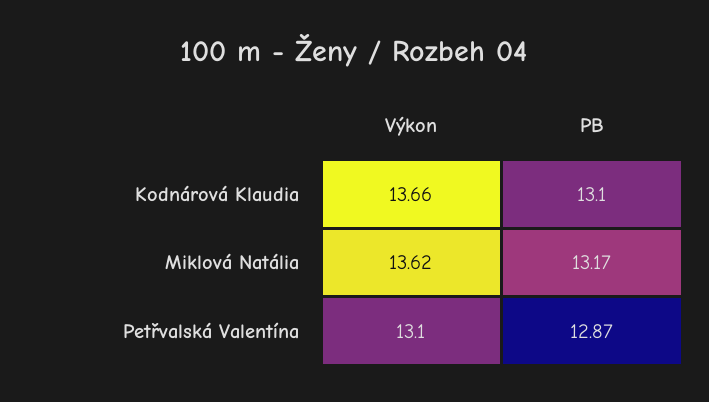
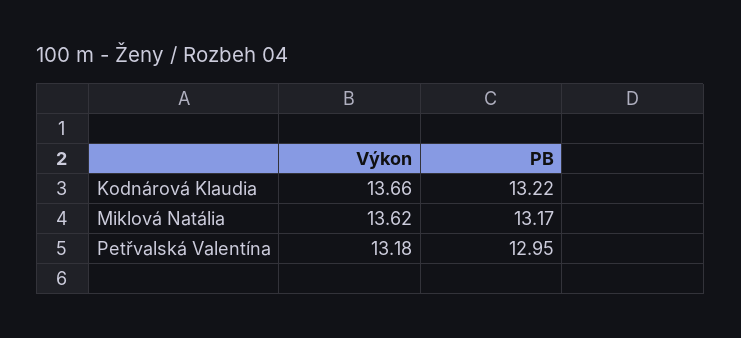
  {
    "Výkon": {
      "Kodnárová Klaudia": 13.66,
      "Miklová Natália": 13.62,
-     "Petřvalská Valentína": 13.1
+     "Petřvalská Valentína": 13.18
    },
    "PB": {
-     "Kodnárová Klaudia": 13.1,
+     "Kodnárová Klaudia": 13.22,
      "Miklová Natália": 13.17,
-     "Petřvalská Valentína": 12.87
+     "Petřvalská Valentína": 12.95
    }
  }

